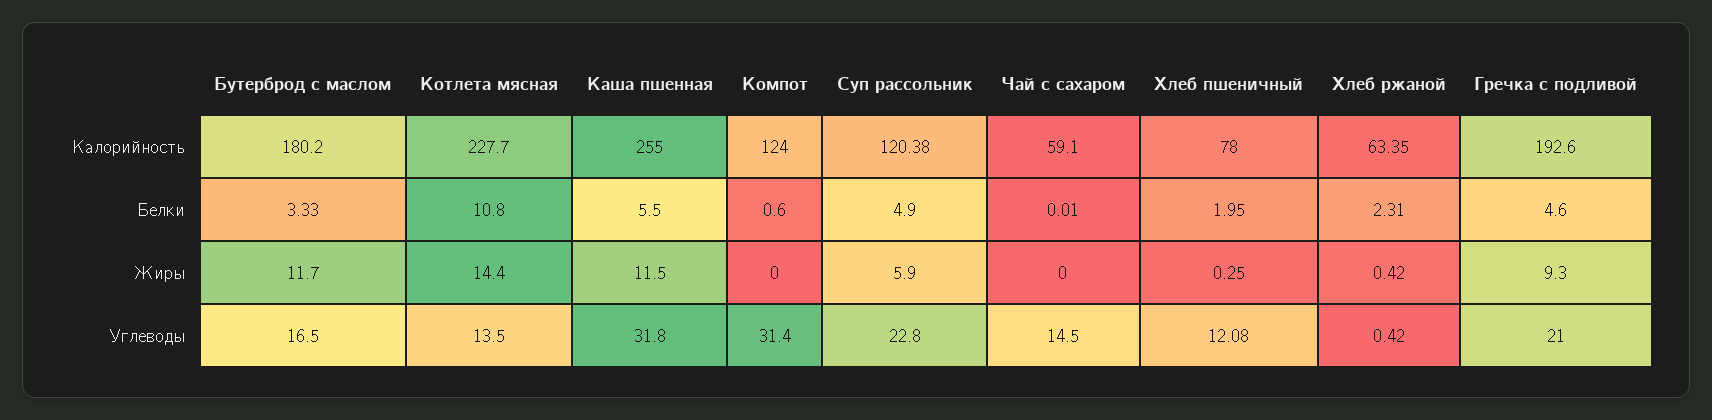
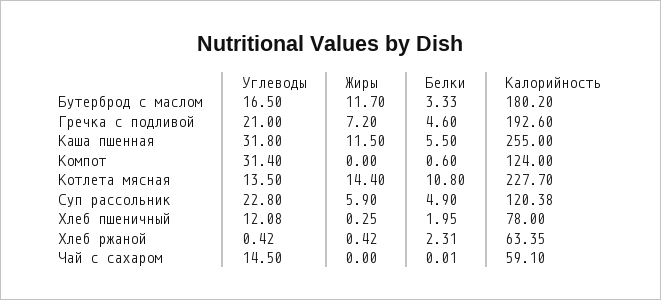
  {
    "Бутерброд с маслом": {
      "Калорийность": 180.2,
      "Белки": 3.33,
      "Жиры": 11.7,
      "Углеводы": 16.5
    },
    "Котлета мясная": {
      "Калорийность": 227.7,
      "Белки": 10.8,
      "Жиры": 14.4,
      "Углеводы": 13.5
    },
    "Каша пшенная": {
      "Калорийность": 255,
      "Белки": 5.5,
      "Жиры": 11.5,
      "Углеводы": 31.8
    },
    "Компот": {
      "Калорийность": 124,
      "Белки": 0.6,
      "Жиры": 0,
      "Углеводы": 31.4
    },
    "Суп рассольник": {
      "Калорийность": 120.38,
      "Белки": 4.9,
      "Жиры": 5.9,
      "Углеводы": 22.8
    },
    "Чай с сахаром": {
      "Калорийность": 59.1,
      "Белки": 0.01,
      "Жиры": 0,
      "Углеводы": 14.5
    },
    "Хлеб пшеничный": {
      "Калорийность": 78,
      "Белки": 1.95,
      "Жиры": 0.25,
      "Углеводы": 12.08
    },
    "Хлеб ржаной": {
      "Калорийность": 63.35,
      "Белки": 2.31,
      "Жиры": 0.42,
      "Углеводы": 0.42
    },
    "Гречка с подливой": {
      "Калорийность": 192.6,
      "Белки": 4.6,
-     "Жиры": 9.3,
+     "Жиры": 7.2,
      "Углеводы": 21
    }
  }

